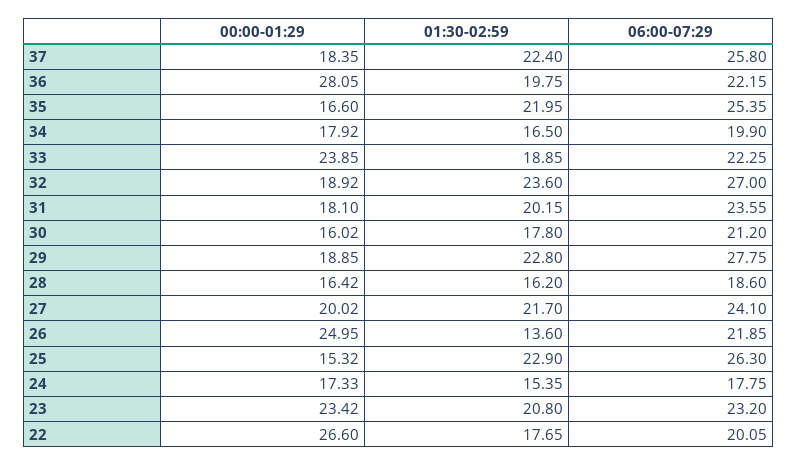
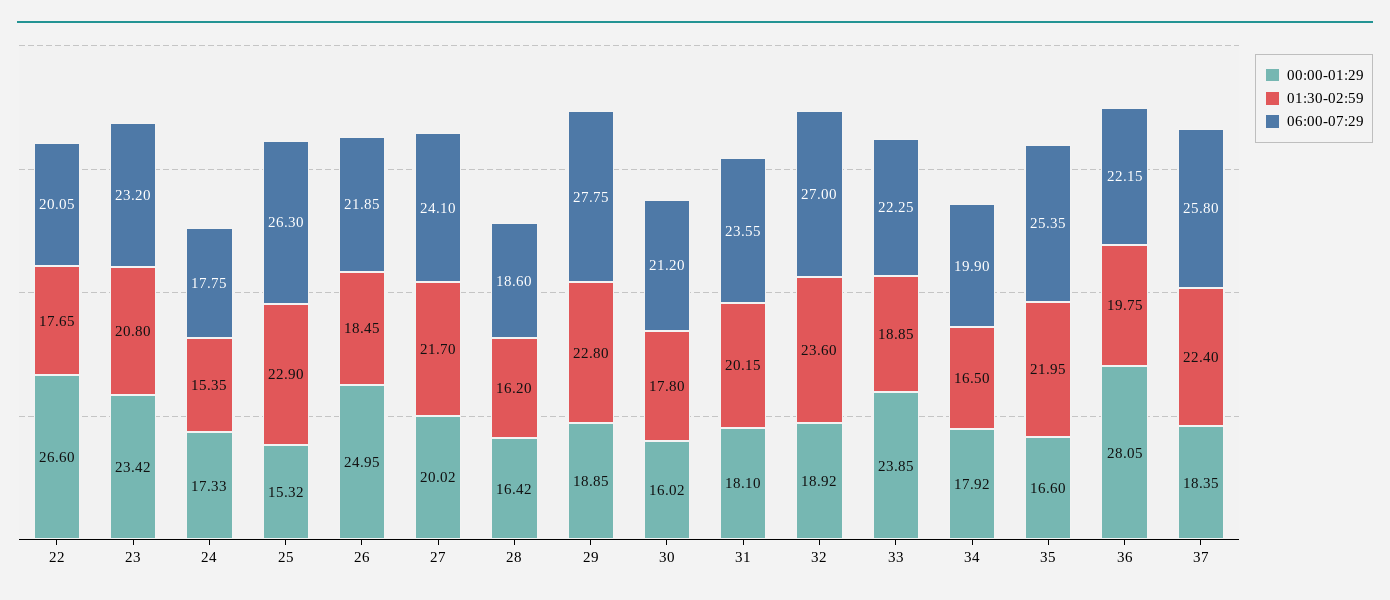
  {
    "00:00-01:29": {
      "37": 18.35,
      "36": 28.05,
      "35": 16.6,
      "34": 17.92,
      "33": 23.85,
      "32": 18.92,
      "31": 18.1,
      "30": 16.02,
      "29": 18.85,
      "28": 16.42,
      "27": 20.02,
      "26": 24.95,
      "25": 15.32,
      "24": 17.33,
      "23": 23.42,
      "22": 26.6
    },
    "01:30-02:59": {
      "37": 22.4,
      "36": 19.75,
      "35": 21.95,
      "34": 16.5,
      "33": 18.85,
      "32": 23.6,
      "31": 20.15,
      "30": 17.8,
      "29": 22.8,
      "28": 16.2,
      "27": 21.7,
-     "26": 13.6,
+     "26": 18.45,
      "25": 22.9,
      "24": 15.35,
      "23": 20.8,
      "22": 17.65
    },
    "06:00-07:29": {
      "37": 25.8,
      "36": 22.15,
      "35": 25.35,
      "34": 19.9,
      "33": 22.25,
      "32": 27,
      "31": 23.55,
      "30": 21.2,
      "29": 27.75,
      "28": 18.6,
      "27": 24.1,
      "26": 21.85,
      "25": 26.3,
      "24": 17.75,
      "23": 23.2,
      "22": 20.05
    }
  }

